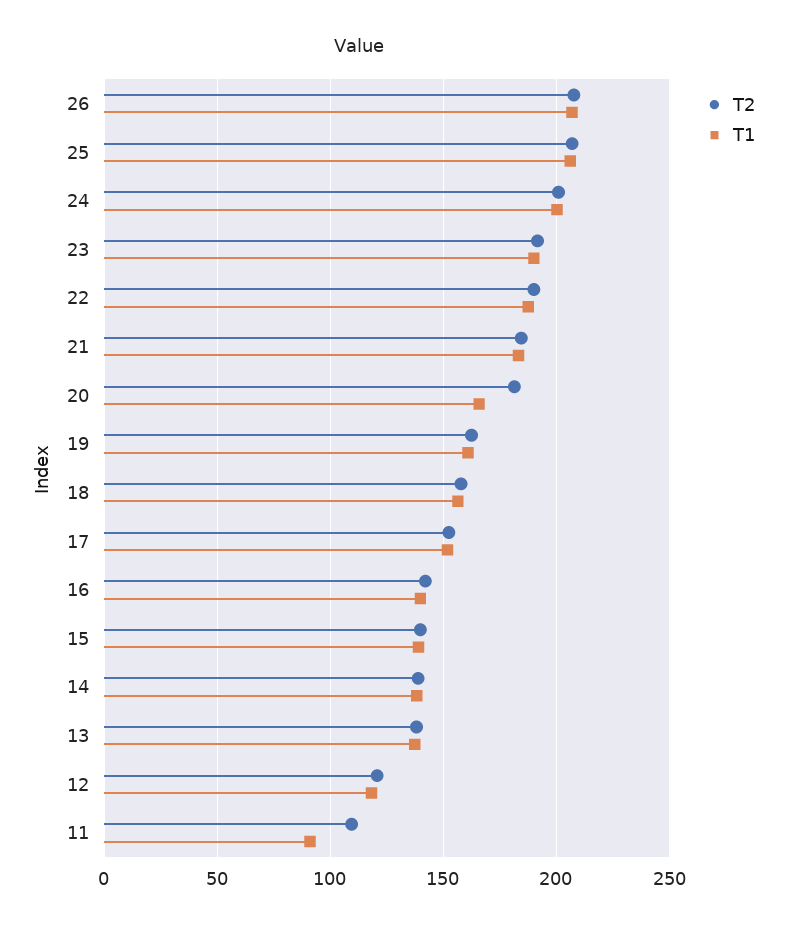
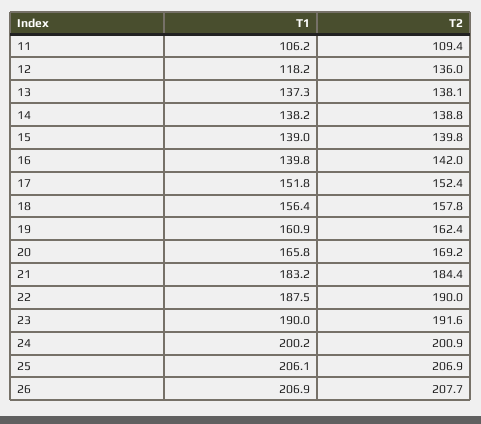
  {
    "T2": {
      "26": 207.7,
      "25": 206.9,
      "24": 200.9,
      "23": 191.6,
      "22": 190,
      "21": 184.4,
-     "20": 180,
+     "20": 169.2,
      "19": 162.4,
      "18": 157.8,
      "17": 152.4,
      "16": 142,
      "15": 139.8,
      "14": 138.8,
      "13": 138.1,
-     "12": 120,
+     "12": 136,
      "11": 109.4
    },
    "T1": {
      "26": 206.9,
      "25": 206.1,
      "24": 200.2,
      "23": 190,
      "22": 187.5,
      "21": 183.2,
      "20": 165.8,
      "19": 160.9,
      "18": 156.4,
      "17": 151.8,
      "16": 139.8,
      "15": 139,
      "14": 138.2,
      "13": 137.3,
      "12": 118.2,
-     "11": 90
+     "11": 106.2
    }
  }

